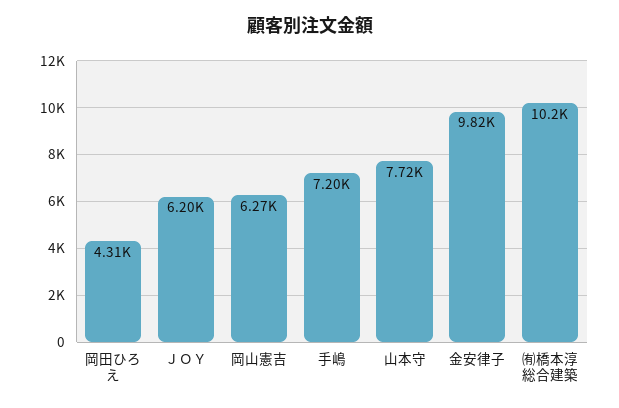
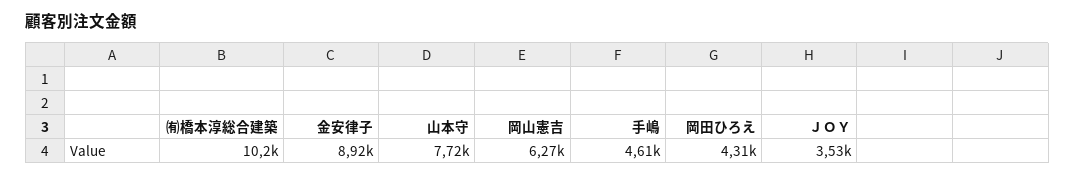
  {
    "岡田ひろえ": 4310,
-   "ＪＯＹ": 6200,
+   "ＪＯＹ": 3530,
    "岡山憲吉": 6270,
-   "手嶋": 7200,
+   "手嶋": 4610,
    "山本守": 7720,
-   "金安律子": 9820,
+   "金安律子": 8920,
    "㈲橋本淳総合建築": 10200
  }

